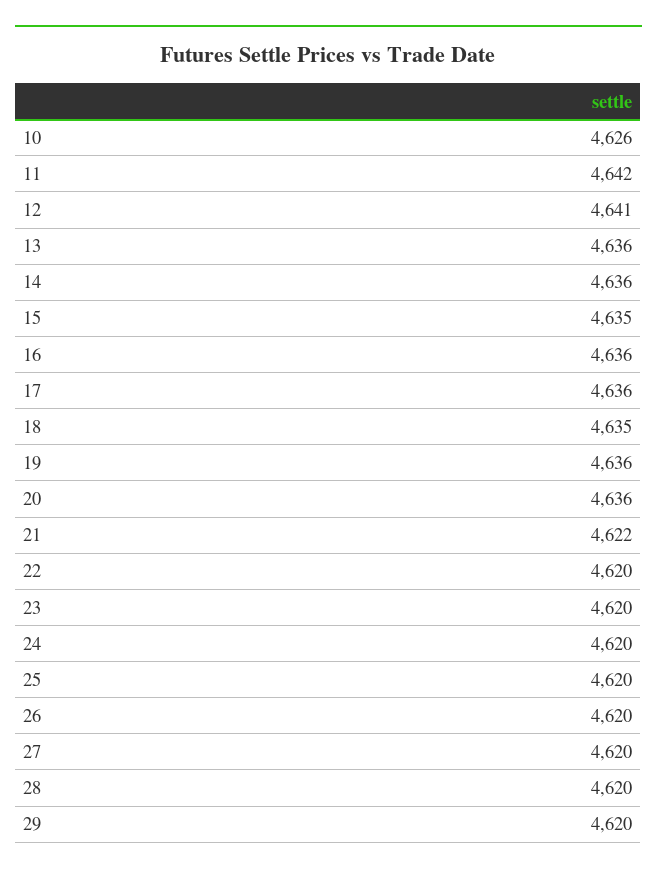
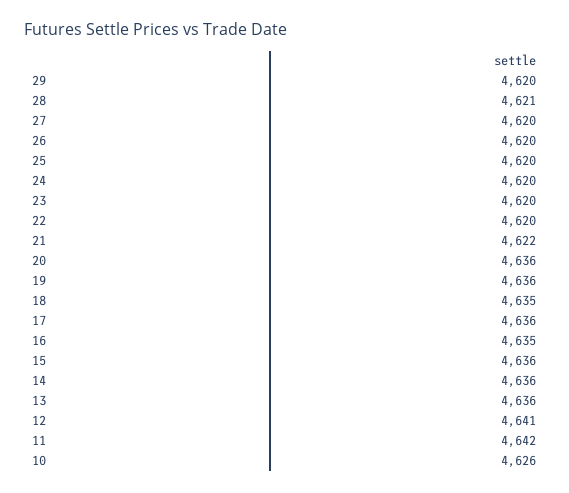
  {
    "10": 4626,
    "11": 4642,
    "12": 4641,
    "13": 4636,
    "14": 4636,
-   "15": 4635,
+   "15": 4636,
-   "16": 4636,
+   "16": 4635,
    "17": 4636,
    "18": 4635,
    "19": 4636,
    "20": 4636,
    "21": 4622,
    "22": 4620,
    "23": 4620,
    "24": 4620,
    "25": 4620,
    "26": 4620,
    "27": 4620,
-   "28": 4620,
+   "28": 4621,
    "29": 4620
  }

